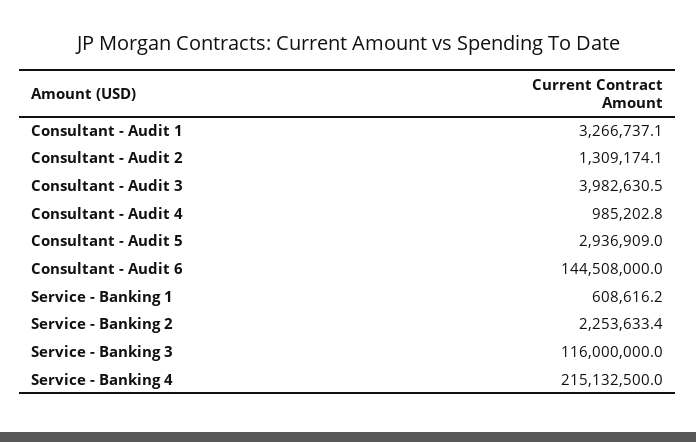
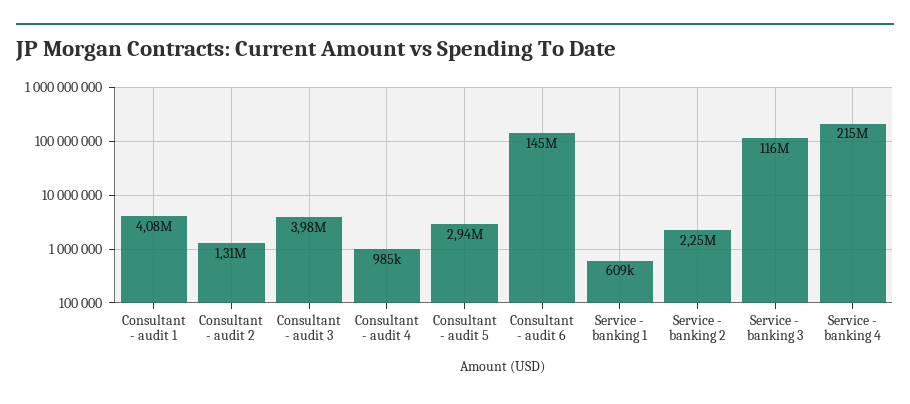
  {
-   "Consultant - Audit 1": 3266737.1,
+   "Consultant - Audit 1": 4080000,
    "Consultant - Audit 2": 1309174.1,
    "Consultant - Audit 3": 3982630.5,
    "Consultant - Audit 4": 985202.8,
    "Consultant - Audit 5": 2936909,
    "Consultant - Audit 6": 144508000,
    "Service - Banking 1": 608616.2,
    "Service - Banking 2": 2253633.4,
    "Service - Banking 3": 116000000,
    "Service - Banking 4": 215132500
  }

